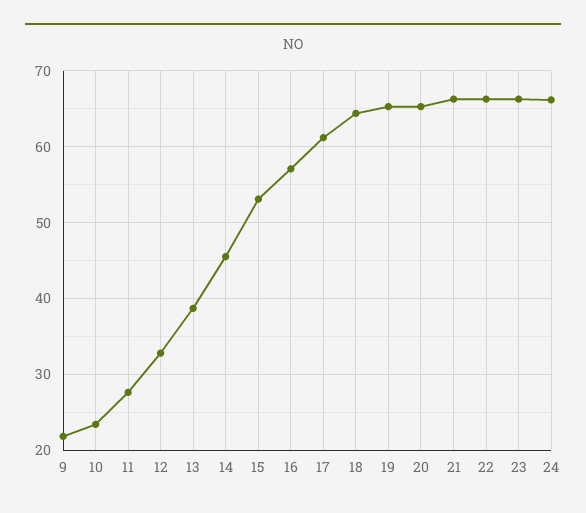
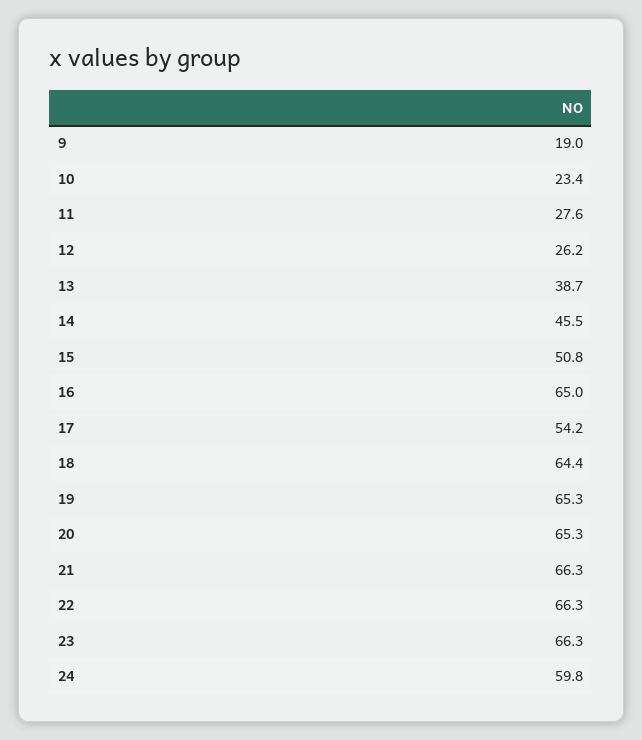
  {
-   "9": 22,
+   "9": 19,
    "10": 23.4,
    "11": 27.6,
-   "12": 33,
+   "12": 26.2,
    "13": 38.7,
    "14": 45.5,
-   "15": 53,
+   "15": 50.8,
-   "16": 57,
+   "16": 65,
-   "17": 61,
+   "17": 54.2,
    "18": 64.4,
    "19": 65.3,
    "20": 65.3,
    "21": 66.3,
    "22": 66.3,
    "23": 66.3,
-   "24": 66
+   "24": 59.8
  }

